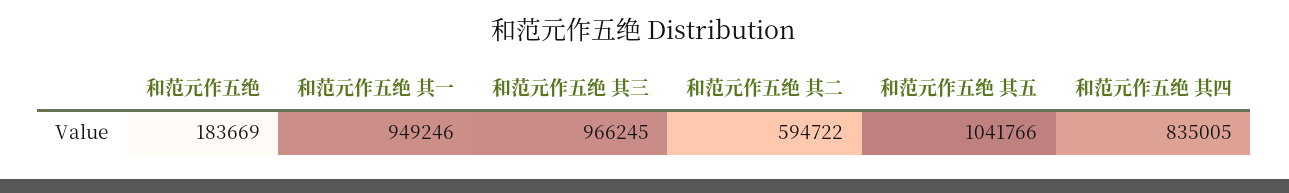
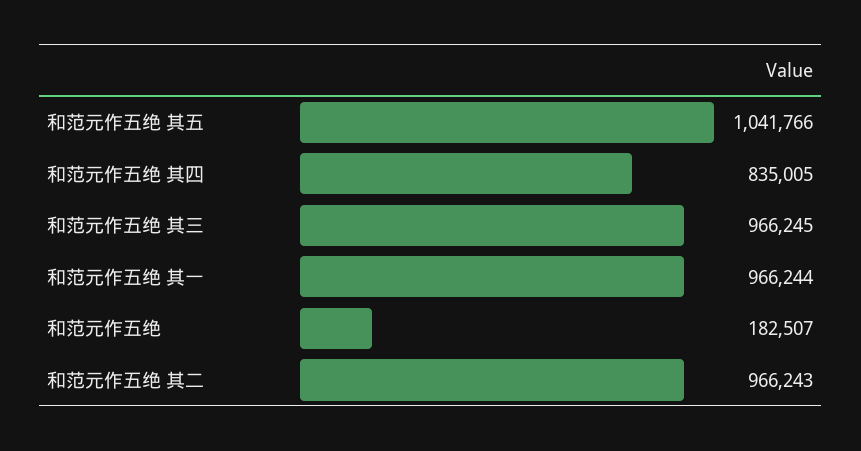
  {
-   "和范元作五绝": 183669,
+   "和范元作五绝": 182507,
-   "和范元作五绝 其一": 949246,
+   "和范元作五绝 其一": 966244,
    "和范元作五绝 其三": 966245,
-   "和范元作五绝 其二": 594722,
+   "和范元作五绝 其二": 966243,
    "和范元作五绝 其五": 1041766,
    "和范元作五绝 其四": 835005
  }

